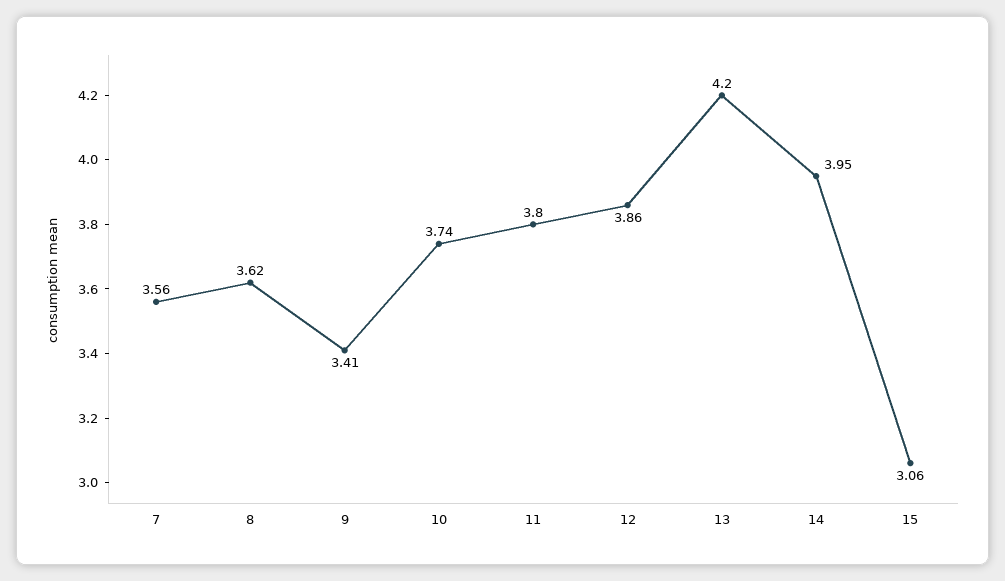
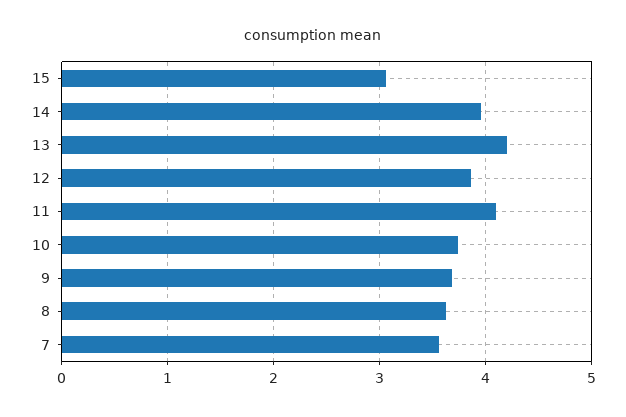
  {
    "7": 3.56,
    "8": 3.62,
-   "9": 3.41,
+   "9": 3.7,
    "10": 3.74,
-   "11": 3.8,
+   "11": 4.1,
    "12": 3.86,
    "13": 4.2,
    "14": 3.95,
    "15": 3.06
  }

